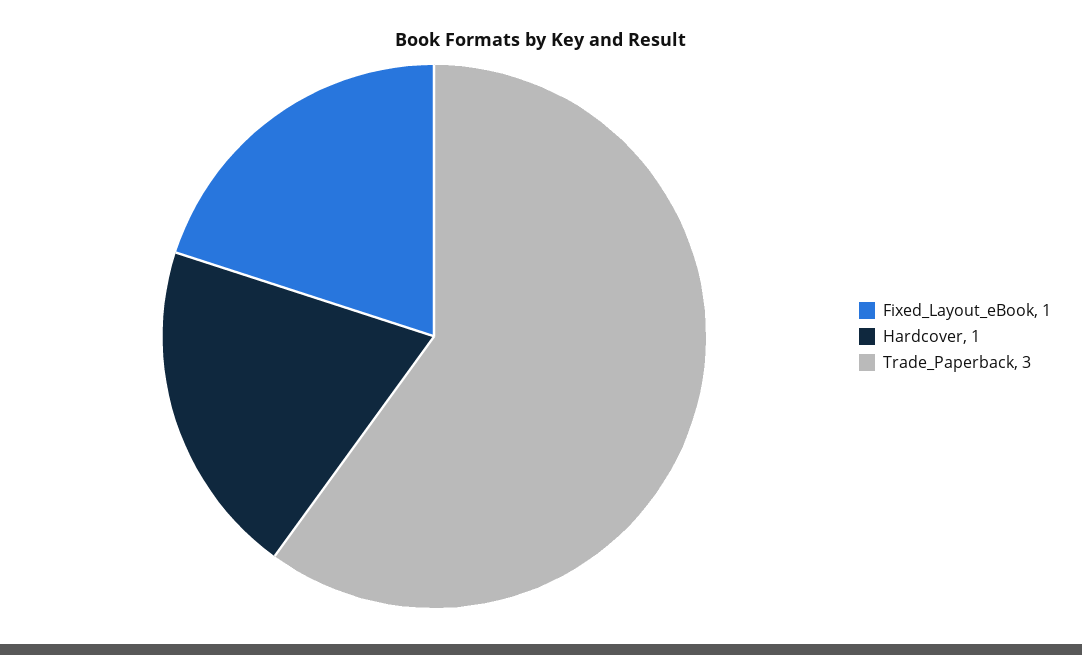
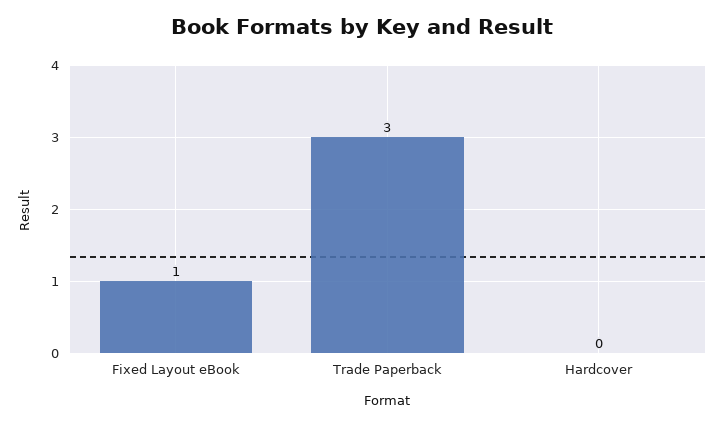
  {
    "Fixed_Layout_eBook": 1,
-   "Hardcover": 1,
+   "Hardcover": 0,
    "Trade_Paperback": 3
  }

